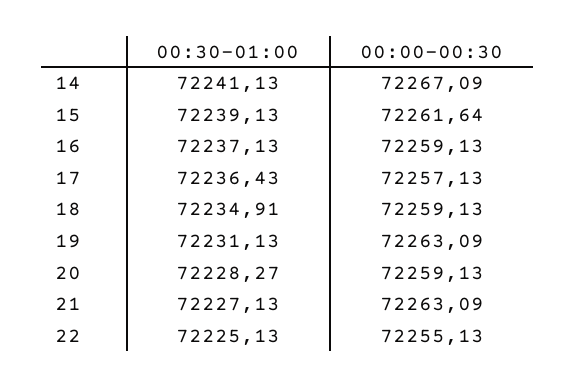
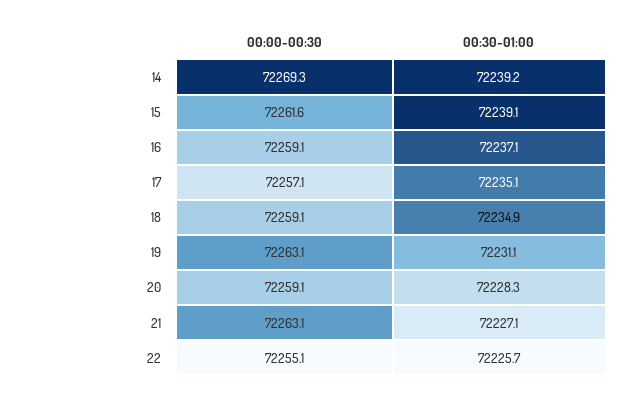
  {
    "00:30-01:00": {
-     "14": 72241.13,
+     "14": 72239.2,
      "15": 72239.13,
      "16": 72237.13,
-     "17": 72236.43,
+     "17": 72235.1,
      "18": 72234.91,
      "19": 72231.13,
      "20": 72228.27,
      "21": 72227.13,
-     "22": 72225.13
+     "22": 72225.7
    },
    "00:00-00:30": {
-     "14": 72267.09,
+     "14": 72269.3,
      "15": 72261.64,
      "16": 72259.13,
      "17": 72257.13,
      "18": 72259.13,
      "19": 72263.09,
      "20": 72259.13,
      "21": 72263.09,
      "22": 72255.13
    }
  }

